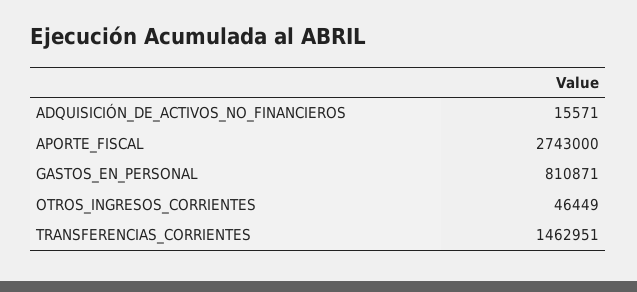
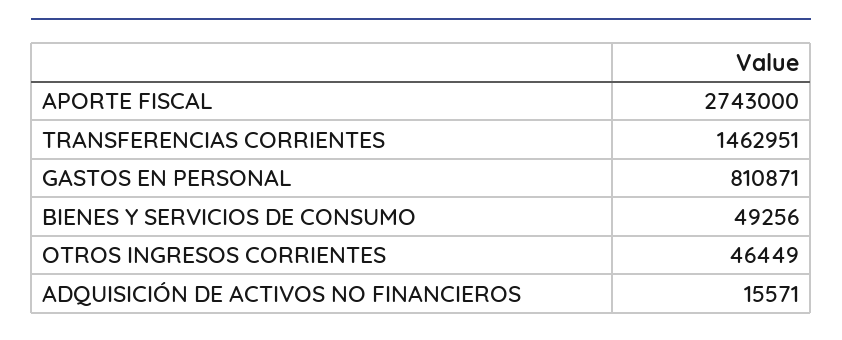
  {
    "ADQUISICIÓN_DE_ACTIVOS_NO_FINANCIEROS": 15571,
    "APORTE_FISCAL": 2743000,
    "GASTOS_EN_PERSONAL": 810871,
    "OTROS_INGRESOS_CORRIENTES": 46449,
-   "TRANSFERENCIAS_CORRIENTES": 1462951
+   "TRANSFERENCIAS_CORRIENTES": 1462951,
+   "BIENES Y SERVICIOS DE CONSUMO": 49256
  }

